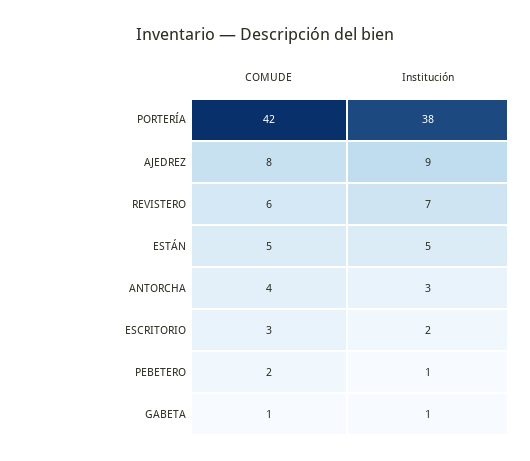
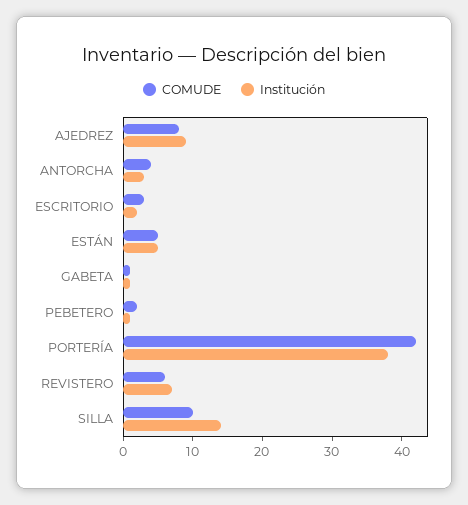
  {
    "COMUDE": {
      "PORTERÍA": 42,
      "AJEDREZ": 8,
      "REVISTERO": 6,
      "ESTÁN": 5,
      "ANTORCHA": 4,
      "ESCRITORIO": 3,
      "PEBETERO": 2,
-     "GABETA": 1
+     "GABETA": 1,
+     "SILLA": 10
    },
    "Institución": {
      "PORTERÍA": 38,
      "AJEDREZ": 9,
      "REVISTERO": 7,
      "ESTÁN": 5,
      "ANTORCHA": 3,
      "ESCRITORIO": 2,
      "PEBETERO": 1,
-     "GABETA": 1
+     "GABETA": 1,
+     "SILLA": 15
    }
  }

